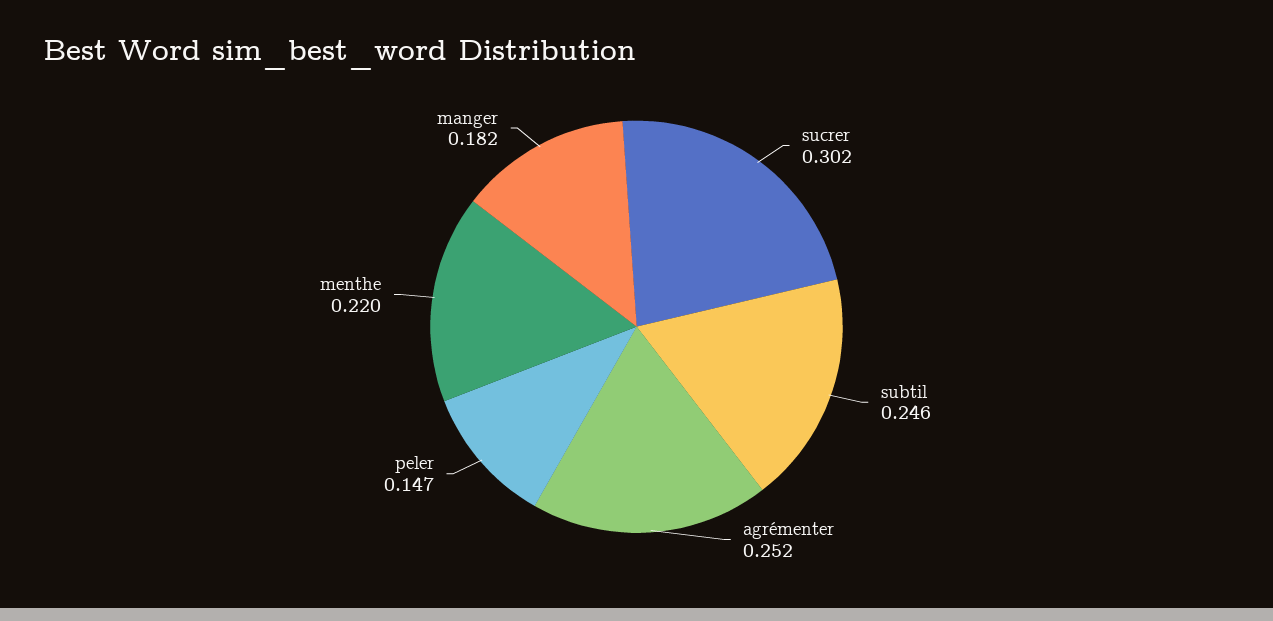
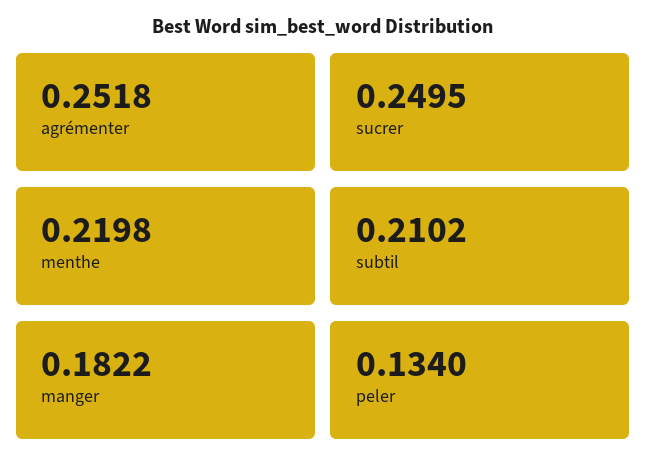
  {
-   "sucrer": 0.302,
+   "sucrer": 0.2495,
-   "subtil": 0.246,
+   "subtil": 0.2102,
    "agrémenter": 0.2518,
-   "peler": 0.147,
+   "peler": 0.134,
    "menthe": 0.2198,
    "manger": 0.1822
  }

